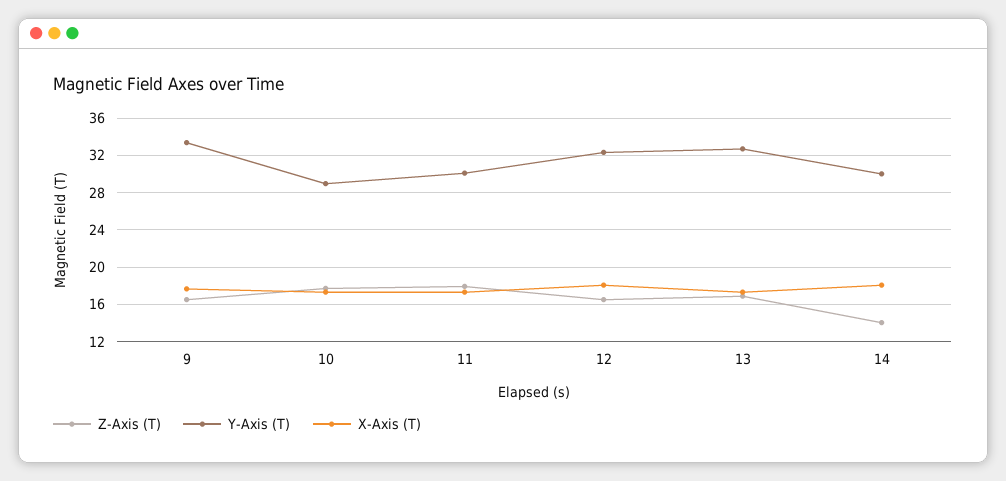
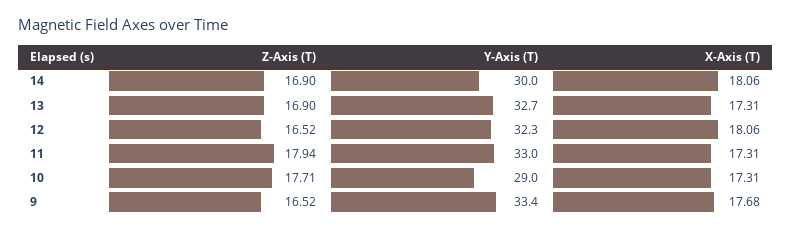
  {
    "Z-Axis (T)": {
      "9": 16.52,
      "10": 17.71,
      "11": 17.94,
      "12": 16.52,
      "13": 16.9,
-     "14": 14
+     "14": 16.9
    },
    "Y-Axis (T)": {
      "9": 33.4,
      "10": 29,
-     "11": 30,
+     "11": 33,
      "12": 32.3,
      "13": 32.7,
      "14": 30
    },
    "X-Axis (T)": {
      "9": 17.68,
      "10": 17.31,
      "11": 17.31,
      "12": 18.06,
      "13": 17.31,
      "14": 18.06
    }
  }

